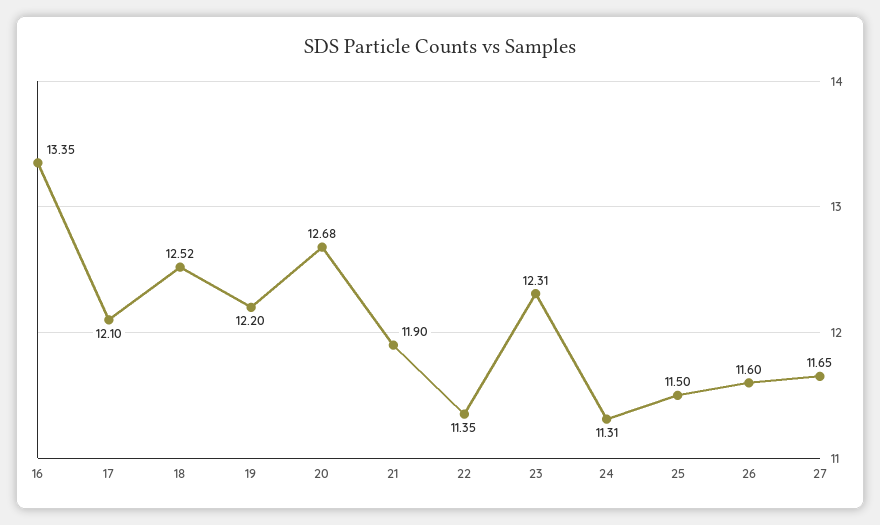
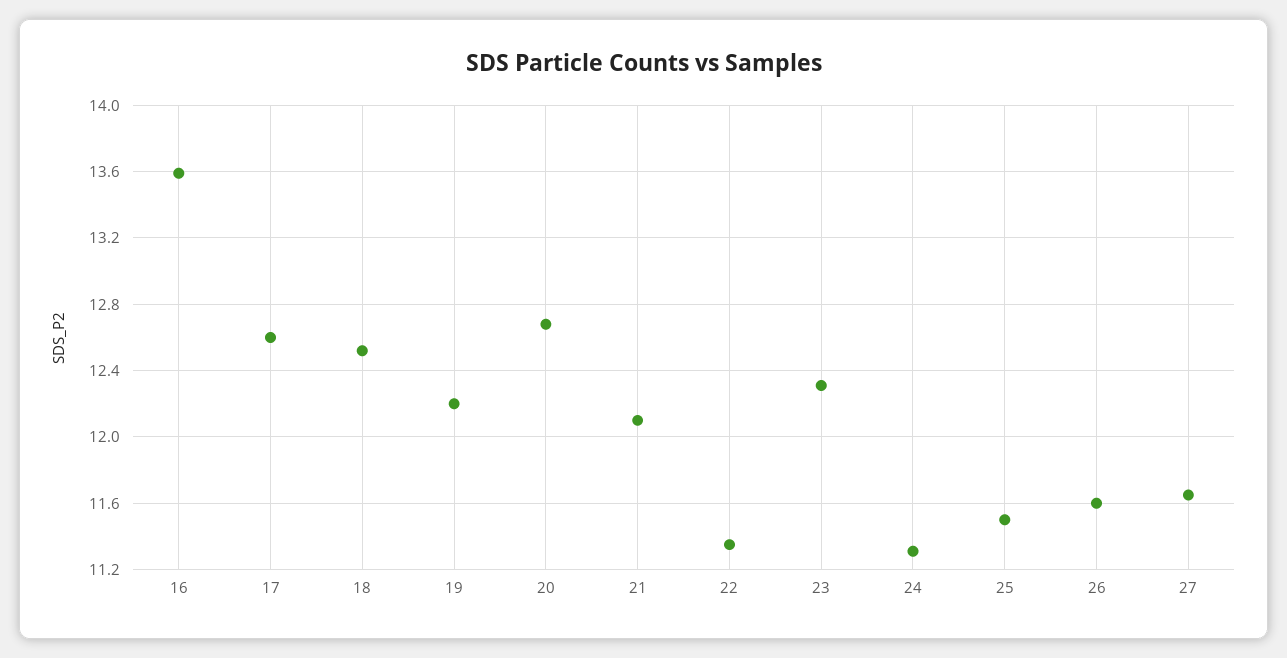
  {
-   "16": 13.35,
+   "16": 13.6,
-   "17": 12.1,
+   "17": 12.6,
    "18": 12.52,
    "19": 12.2,
    "20": 12.68,
-   "21": 11.9,
+   "21": 12.1,
    "22": 11.35,
    "23": 12.31,
    "24": 11.31,
    "25": 11.5,
    "26": 11.6,
    "27": 11.65
  }

